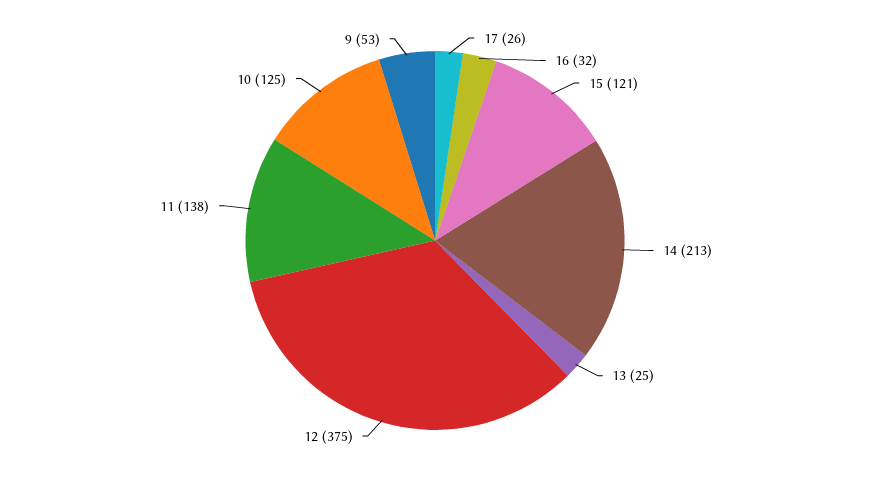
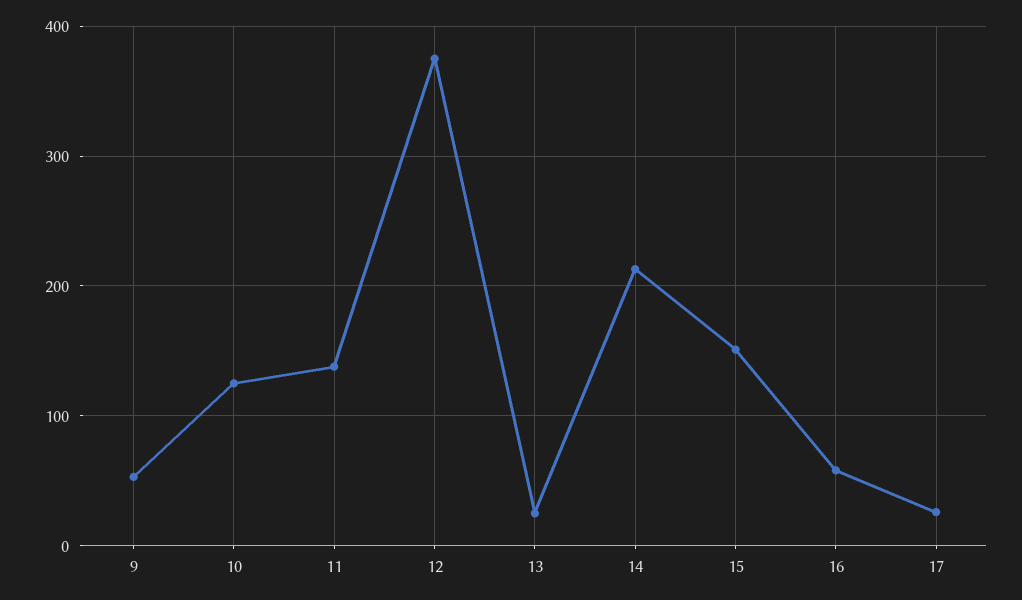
  {
    "17": 26,
-   "16": 32,
+   "16": 60,
-   "15": 121,
+   "15": 150,
    "14": 213,
    "13": 25,
    "12": 375,
    "11": 138,
    "10": 125,
    "9": 53
  }

